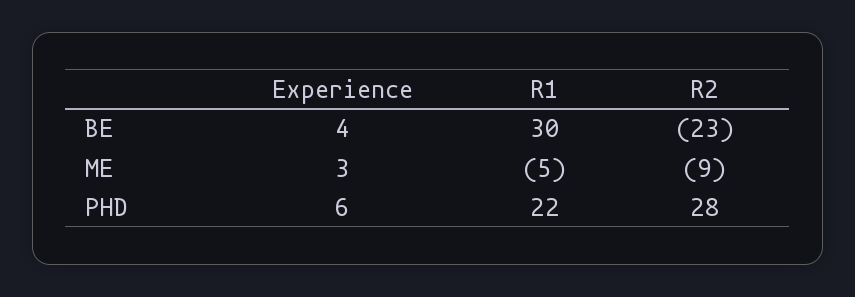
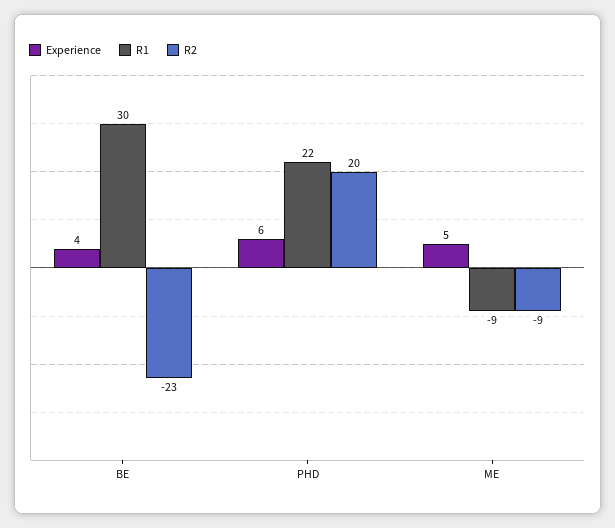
  {
    "Experience": {
      "BE": 4,
-     "ME": 3,
+     "ME": 5,
      "PHD": 6
    },
    "R1": {
      "BE": 30,
-     "ME": -5,
+     "ME": -9,
      "PHD": 22
    },
    "R2": {
      "BE": -23,
      "ME": -9,
-     "PHD": 28
+     "PHD": 20
    }
  }

